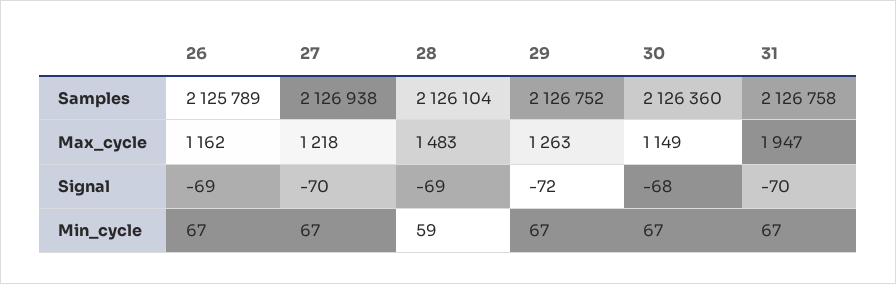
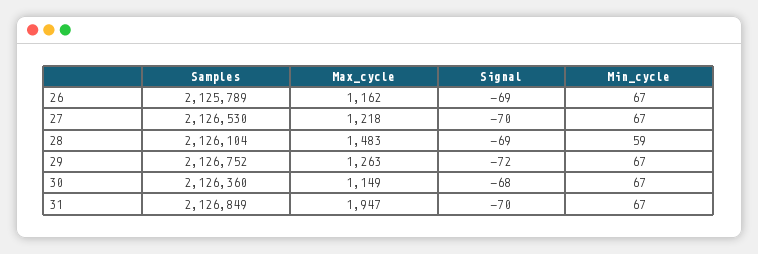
  {
    "26": {
      "Samples": 2125789,
      "Max_cycle": 1162,
      "Signal": -69,
      "Min_cycle": 67
    },
    "27": {
-     "Samples": 2126938,
+     "Samples": 2126530,
      "Max_cycle": 1218,
      "Signal": -70,
      "Min_cycle": 67
    },
    "28": {
      "Samples": 2126104,
      "Max_cycle": 1483,
      "Signal": -69,
      "Min_cycle": 59
    },
    "29": {
      "Samples": 2126752,
      "Max_cycle": 1263,
      "Signal": -72,
      "Min_cycle": 67
    },
    "30": {
      "Samples": 2126360,
      "Max_cycle": 1149,
      "Signal": -68,
      "Min_cycle": 67
    },
    "31": {
-     "Samples": 2126758,
+     "Samples": 2126849,
      "Max_cycle": 1947,
      "Signal": -70,
      "Min_cycle": 67
    }
  }

